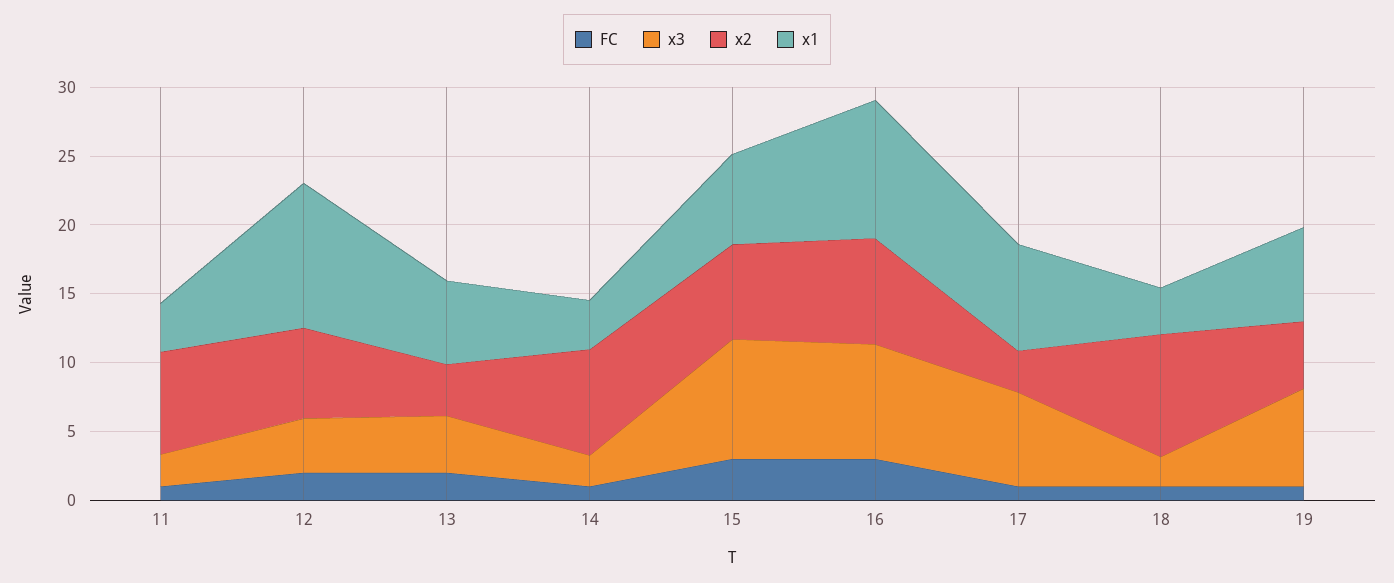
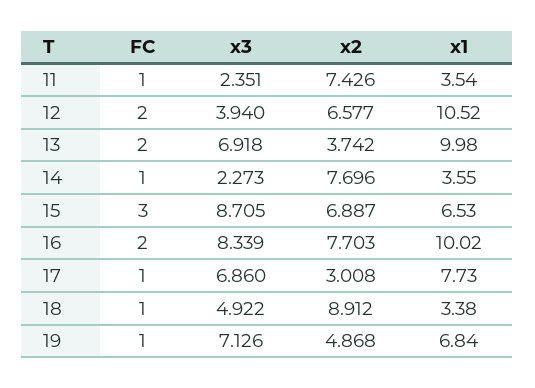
  {
    "FC": {
      "11": 1,
      "12": 2,
      "13": 2,
      "14": 1,
      "15": 3,
-     "16": 3,
+     "16": 2,
      "17": 1,
      "18": 1,
      "19": 1
    },
    "x3": {
      "11": 2.351,
      "12": 3.94,
-     "13": 4,
+     "13": 6.918,
      "14": 2.273,
      "15": 8.705,
      "16": 8.339,
      "17": 6.86,
-     "18": 2,
+     "18": 4.922,
      "19": 7.126
    },
    "x2": {
      "11": 7.426,
      "12": 6.577,
      "13": 3.742,
      "14": 7.696,
      "15": 6.887,
      "16": 7.703,
      "17": 3.008,
      "18": 8.912,
      "19": 4.868
    },
    "x1": {
      "11": 3.54,
      "12": 10.52,
-     "13": 6,
+     "13": 9.98,
      "14": 3.55,
      "15": 6.53,
      "16": 10.02,
      "17": 7.73,
      "18": 3.38,
      "19": 6.84
    }
  }

